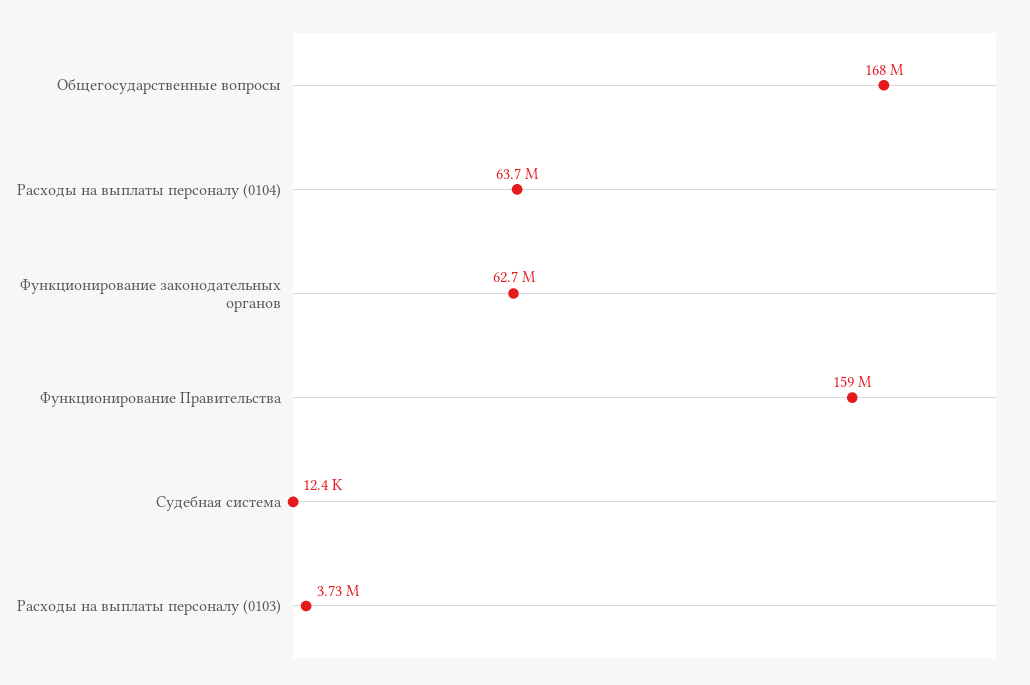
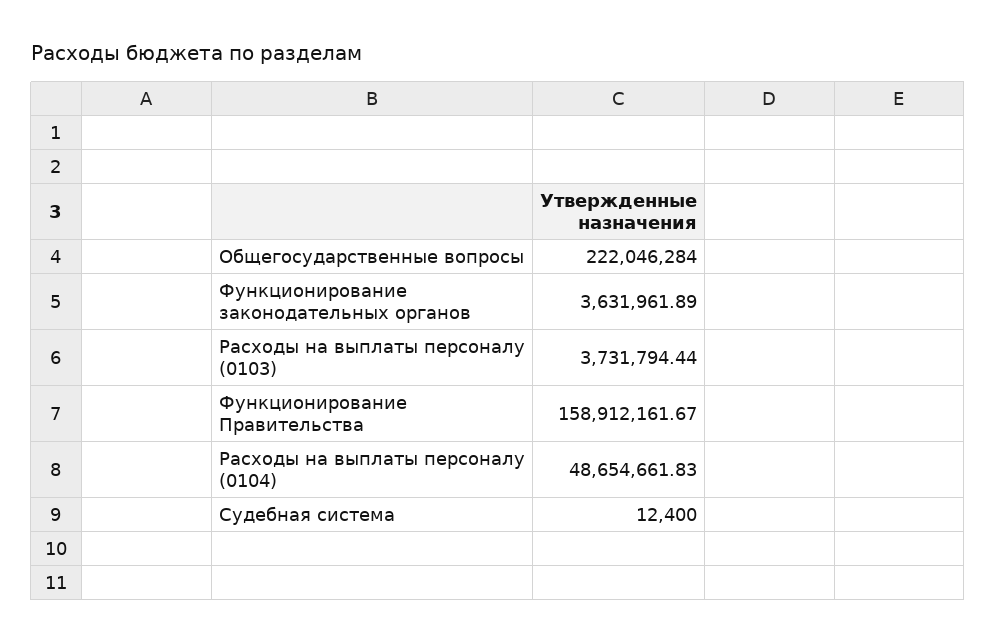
  {
-   "Общегосударственные вопросы": 168000000,
+   "Общегосударственные вопросы": 222046284,
-   "Расходы на выплаты персоналу (0104)": 63700000,
+   "Расходы на выплаты персоналу (0104)": 48654661.83,
-   "Функционирование законодательных органов": 62700000,
+   "Функционирование законодательных органов": 3631961.89,
    "Функционирование Правительства": 158912161.67,
    "Судебная система": 12400,
    "Расходы на выплаты персоналу (0103)": 3731794.44
  }

